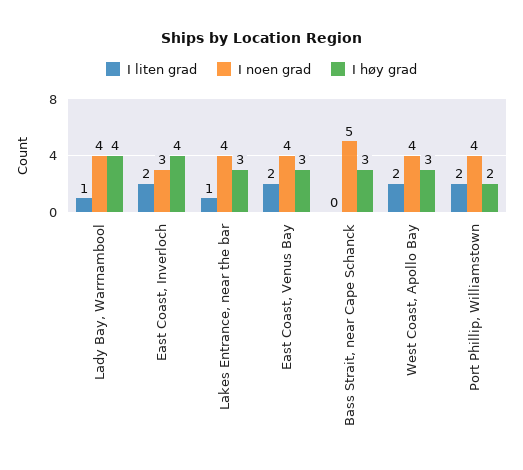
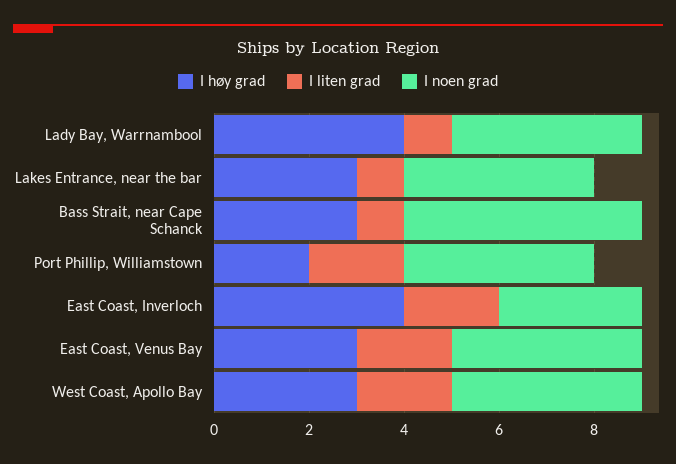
  {
    "I liten grad": {
      "Lady Bay, Warrnambool": 1,
      "East Coast, Inverloch": 2,
      "Lakes Entrance, near the bar": 1,
      "East Coast, Venus Bay": 2,
-     "Bass Strait, near Cape Schanck": 0,
+     "Bass Strait, near Cape Schanck": 1,
      "West Coast, Apollo Bay": 2,
      "Port Phillip, Williamstown": 2
    },
    "I noen grad": {
      "Lady Bay, Warrnambool": 4,
      "East Coast, Inverloch": 3,
      "Lakes Entrance, near the bar": 4,
      "East Coast, Venus Bay": 4,
      "Bass Strait, near Cape Schanck": 5,
      "West Coast, Apollo Bay": 4,
      "Port Phillip, Williamstown": 4
    },
    "I høy grad": {
      "Lady Bay, Warrnambool": 4,
      "East Coast, Inverloch": 4,
      "Lakes Entrance, near the bar": 3,
      "East Coast, Venus Bay": 3,
      "Bass Strait, near Cape Schanck": 3,
      "West Coast, Apollo Bay": 3,
      "Port Phillip, Williamstown": 2
    }
  }

